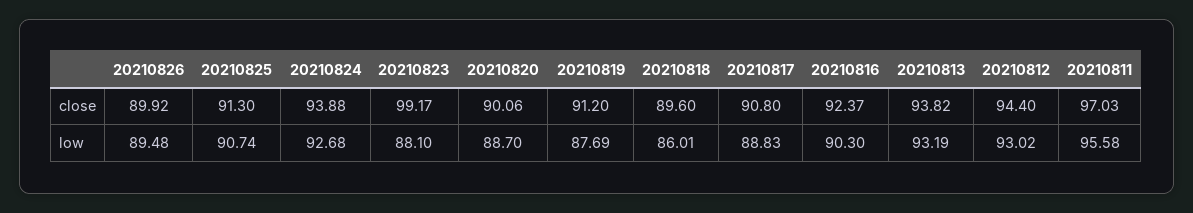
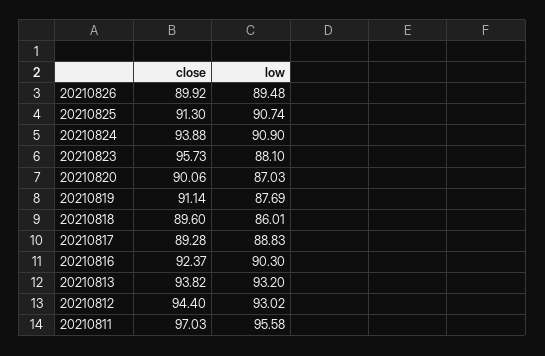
  {
    "20210826": {
      "close": 89.92,
      "low": 89.48
    },
    "20210825": {
      "close": 91.3,
      "low": 90.74
    },
    "20210824": {
      "close": 93.88,
-     "low": 92.68
+     "low": 90.9
    },
    "20210823": {
-     "close": 99.17,
+     "close": 95.73,
      "low": 88.1
    },
    "20210820": {
      "close": 90.06,
-     "low": 88.7
+     "low": 87.03
    },
    "20210819": {
-     "close": 91.2,
+     "close": 91.14,
      "low": 87.69
    },
    "20210818": {
      "close": 89.6,
      "low": 86.01
    },
    "20210817": {
-     "close": 90.8,
+     "close": 89.28,
      "low": 88.83
    },
    "20210816": {
      "close": 92.37,
      "low": 90.3
    },
    "20210813": {
      "close": 93.82,
-     "low": 93.19
+     "low": 93.2
    },
    "20210812": {
      "close": 94.4,
      "low": 93.02
    },
    "20210811": {
      "close": 97.03,
      "low": 95.58
    }
  }

